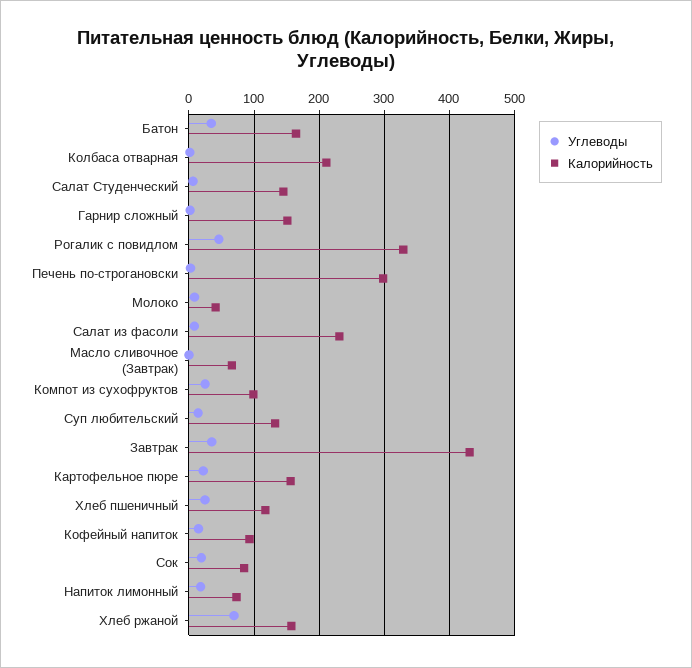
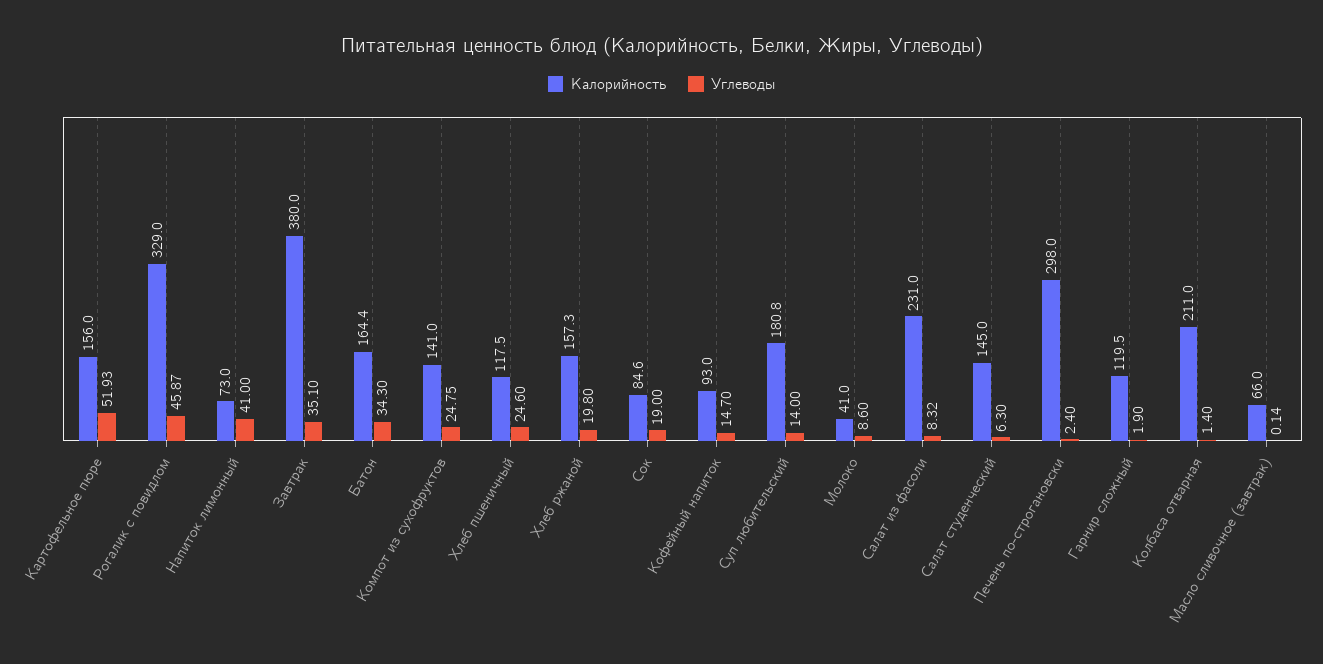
  {
    "Углеводы": {
      "Батон": 34.3,
      "Колбаса отварная": 1.4,
      "Салат Студенческий": 6.3,
      "Гарнир сложный": 1.9,
      "Рогалик с повидлом": 45.87,
      "Печень по-строгановски": 2.4,
      "Молоко": 8.6,
      "Салат из фасоли": 8.32,
      "Масло сливочное (Завтрак)": 0.14,
      "Компот из сухофруктов": 24.75,
      "Суп любительский": 14,
      "Завтрак": 35.1,
-     "Картофельное пюре": 20,
+     "Картофельное пюре": 51.93,
      "Хлеб пшеничный": 24.6,
      "Кофейный напиток": 14.7,
      "Сок": 19,
-     "Напиток лимонный": 20,
+     "Напиток лимонный": 41,
-     "Хлеб ржаной": 70
+     "Хлеб ржаной": 19.8
    },
    "Калорийность": {
      "Батон": 164.4,
      "Колбаса отварная": 211,
      "Салат Студенческий": 145,
-     "Гарнир сложный": 150,
+     "Гарнир сложный": 119.5,
      "Рогалик с повидлом": 329,
      "Печень по-строгановски": 298,
      "Молоко": 41,
      "Салат из фасоли": 231,
      "Масло сливочное (Завтрак)": 66,
-     "Компот из сухофруктов": 100,
+     "Компот из сухофруктов": 141,
-     "Суп любительский": 130,
+     "Суп любительский": 180.8,
-     "Завтрак": 430,
+     "Завтрак": 380,
      "Картофельное пюре": 156,
      "Хлеб пшеничный": 117.5,
      "Кофейный напиток": 93,
      "Сок": 84.6,
      "Напиток лимонный": 73,
      "Хлеб ржаной": 157.3
    }
  }

